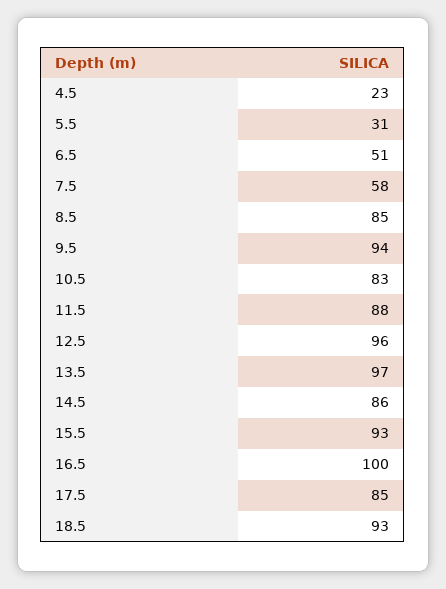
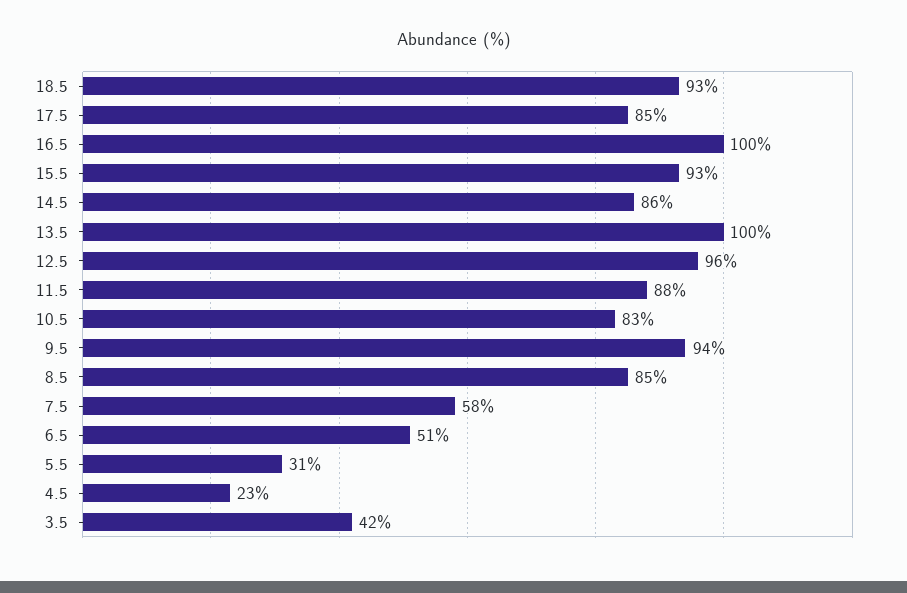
  {
    "4.5": 23,
    "5.5": 31,
    "6.5": 51,
    "7.5": 58,
    "8.5": 85,
    "9.5": 94,
    "10.5": 83,
    "11.5": 88,
    "12.5": 96,
-   "13.5": 97,
+   "13.5": 100,
    "14.5": 86,
    "15.5": 93,
    "16.5": 100,
    "17.5": 85,
-   "18.5": 93
+   "18.5": 93,
+   "3.5": 42
  }

